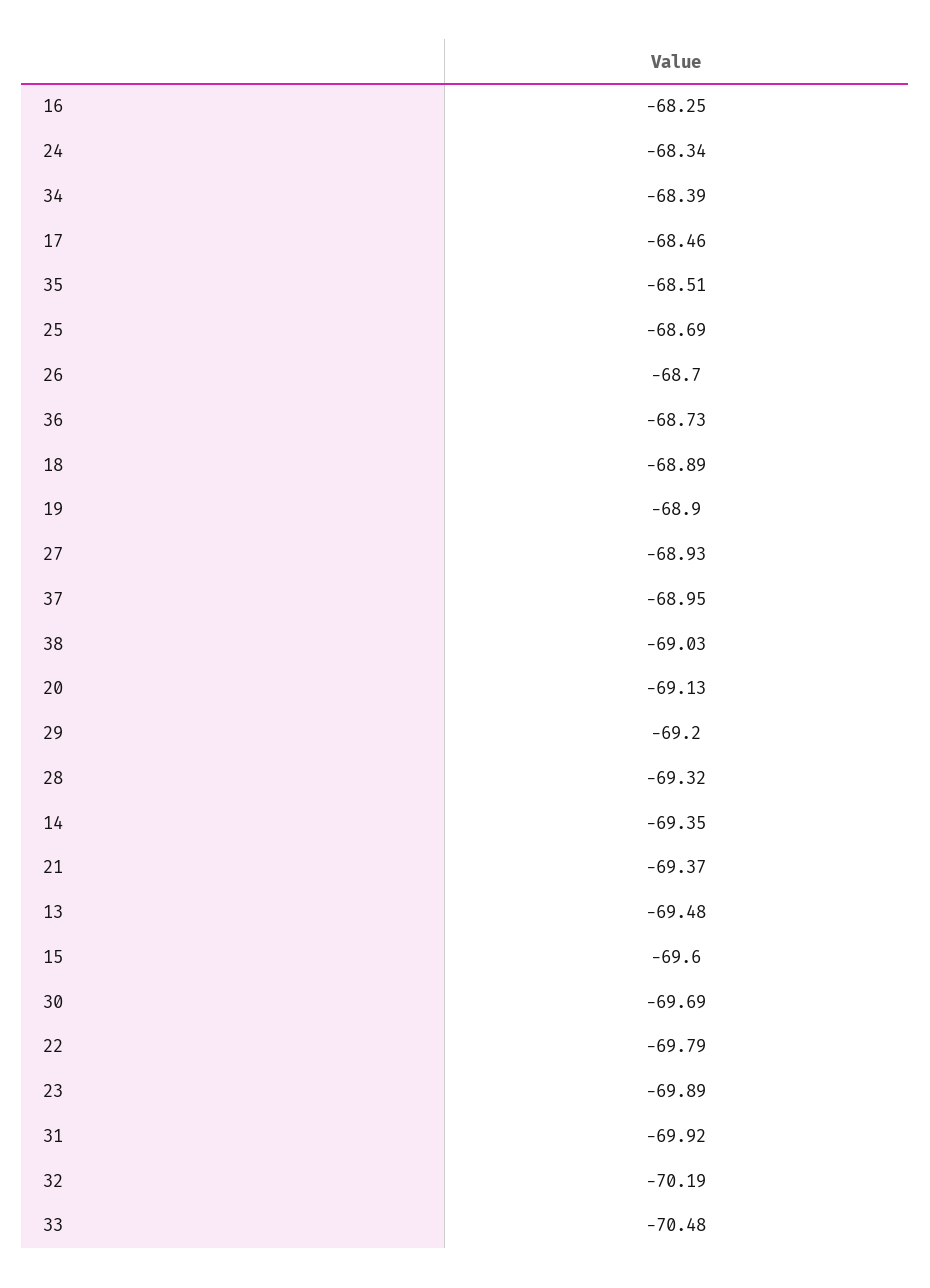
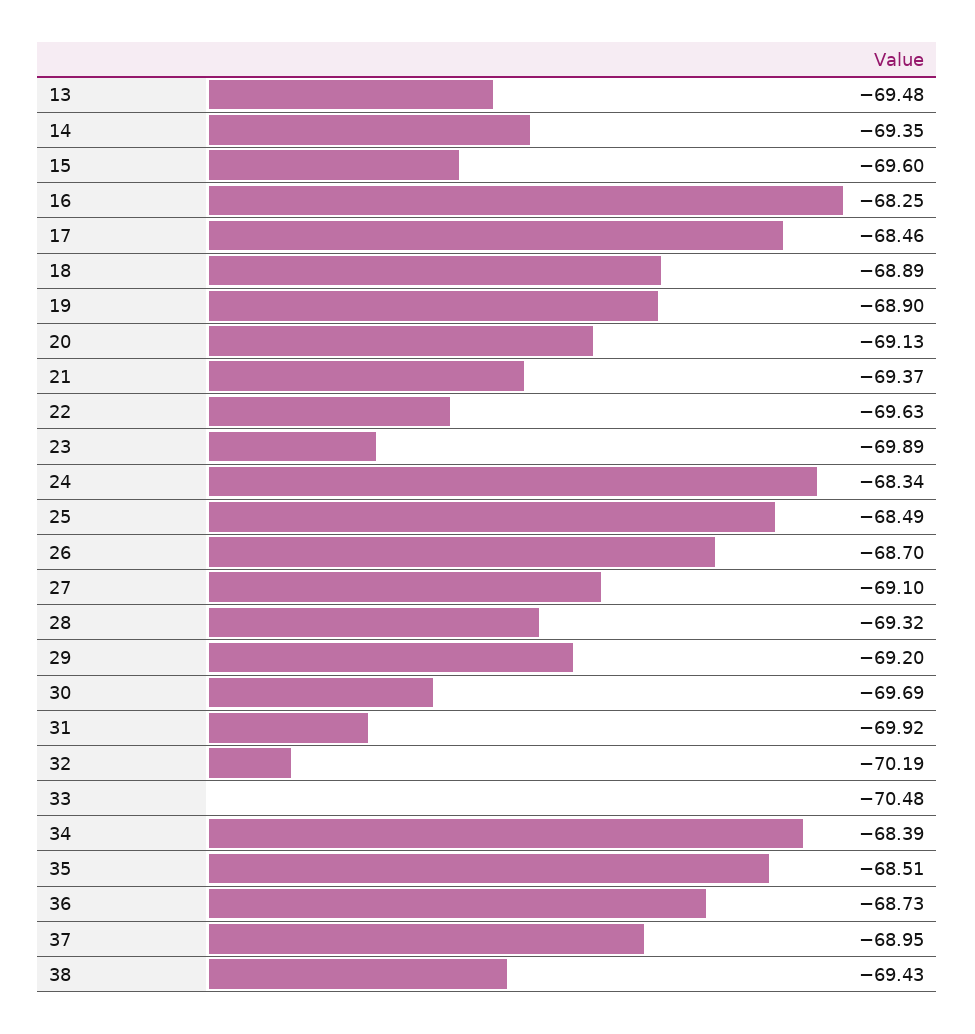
  {
    "16": -68.25,
    "24": -68.34,
    "34": -68.39,
    "17": -68.46,
    "35": -68.51,
-   "25": -68.69,
+   "25": -68.49,
    "26": -68.7,
    "36": -68.73,
    "18": -68.89,
    "19": -68.9,
-   "27": -68.93,
+   "27": -69.1,
    "37": -68.95,
-   "38": -69.03,
+   "38": -69.43,
    "20": -69.13,
    "29": -69.2,
    "28": -69.32,
    "14": -69.35,
    "21": -69.37,
    "13": -69.48,
    "15": -69.6,
    "30": -69.69,
-   "22": -69.79,
+   "22": -69.63,
    "23": -69.89,
    "31": -69.92,
    "32": -70.19,
    "33": -70.48
  }

